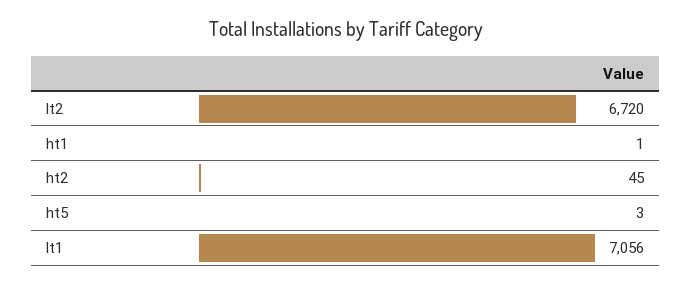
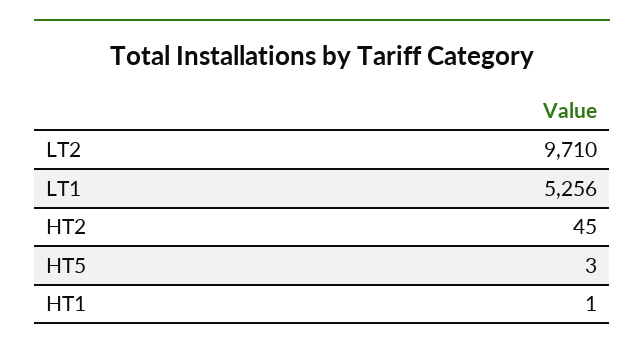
  {
-   "lt2": 6720,
+   "lt2": 9710,
    "ht1": 1,
    "ht2": 45,
    "ht5": 3,
-   "lt1": 7056
+   "lt1": 5256
  }

